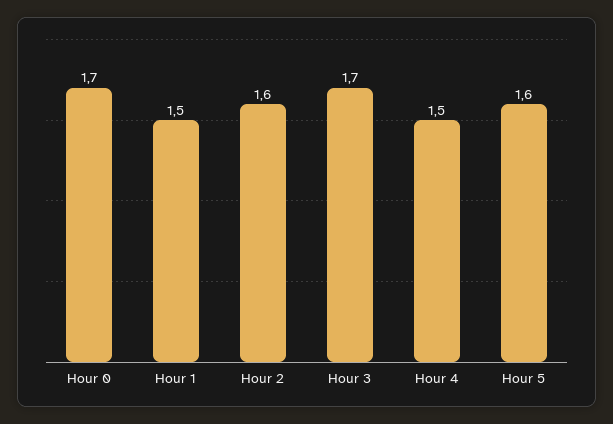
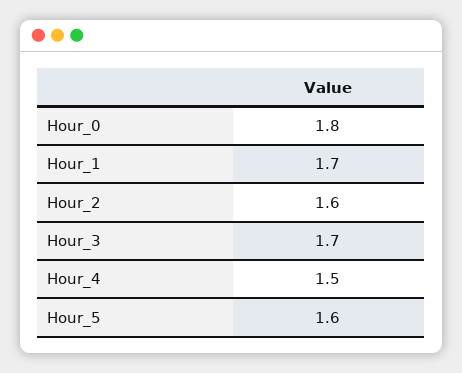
  {
-   "Hour 0": 1.7,
+   "Hour 0": 1.8,
-   "Hour 1": 1.5,
+   "Hour 1": 1.7,
    "Hour 2": 1.6,
    "Hour 3": 1.7,
    "Hour 4": 1.5,
    "Hour 5": 1.6
  }

